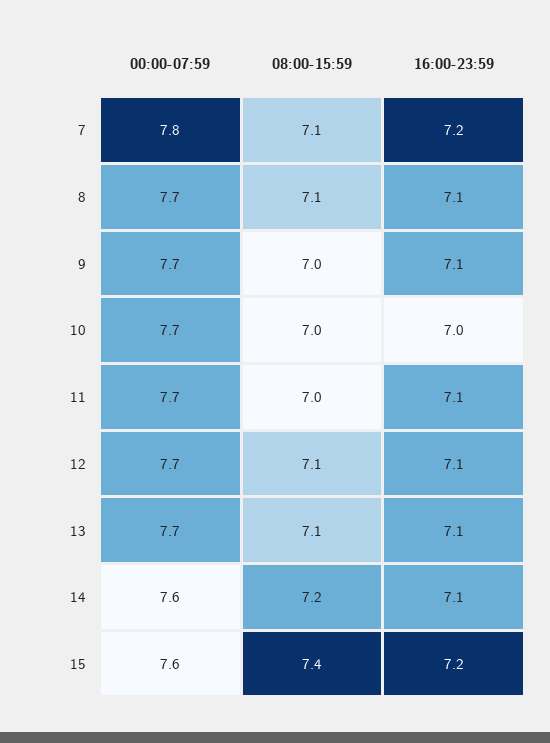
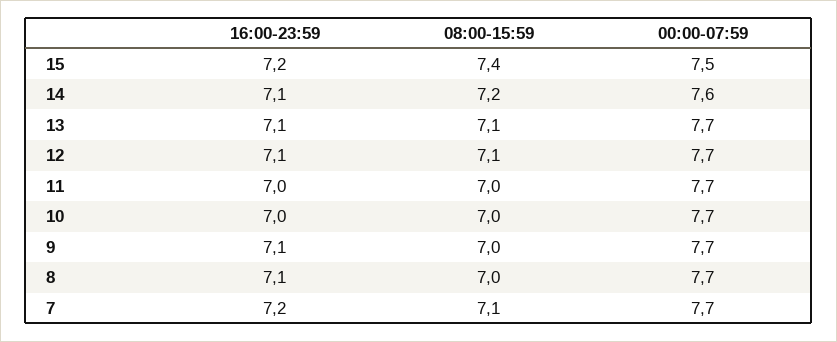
  {
    "00:00-07:59": {
-     "7": 7.8,
+     "7": 7.7,
      "8": 7.7,
      "9": 7.7,
      "10": 7.7,
      "11": 7.7,
      "12": 7.7,
      "13": 7.7,
      "14": 7.6,
-     "15": 7.6
+     "15": 7.5
    },
    "08:00-15:59": {
      "7": 7.1,
-     "8": 7.1,
+     "8": 7,
      "9": 7,
      "10": 7,
      "11": 7,
      "12": 7.1,
      "13": 7.1,
      "14": 7.2,
      "15": 7.4
    },
    "16:00-23:59": {
      "7": 7.2,
      "8": 7.1,
      "9": 7.1,
      "10": 7,
-     "11": 7.1,
+     "11": 7,
      "12": 7.1,
      "13": 7.1,
      "14": 7.1,
      "15": 7.2
    }
  }

